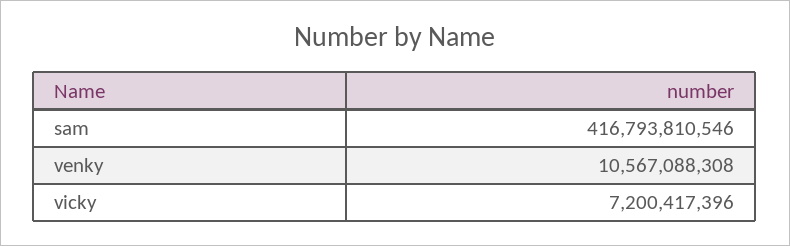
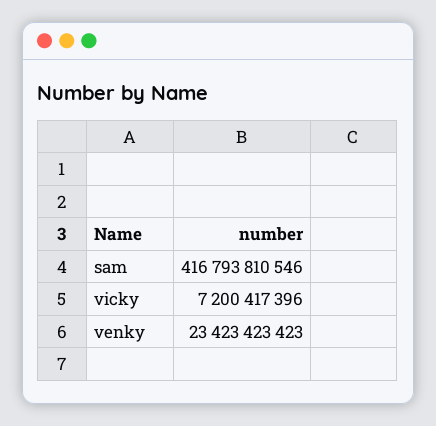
  {
    "sam": 416793810546,
-   "venky": 10567088308,
+   "venky": 23423423423,
    "vicky": 7200417396
  }

